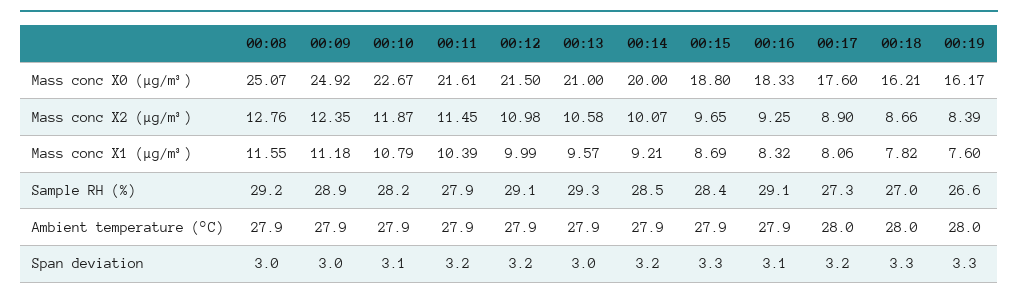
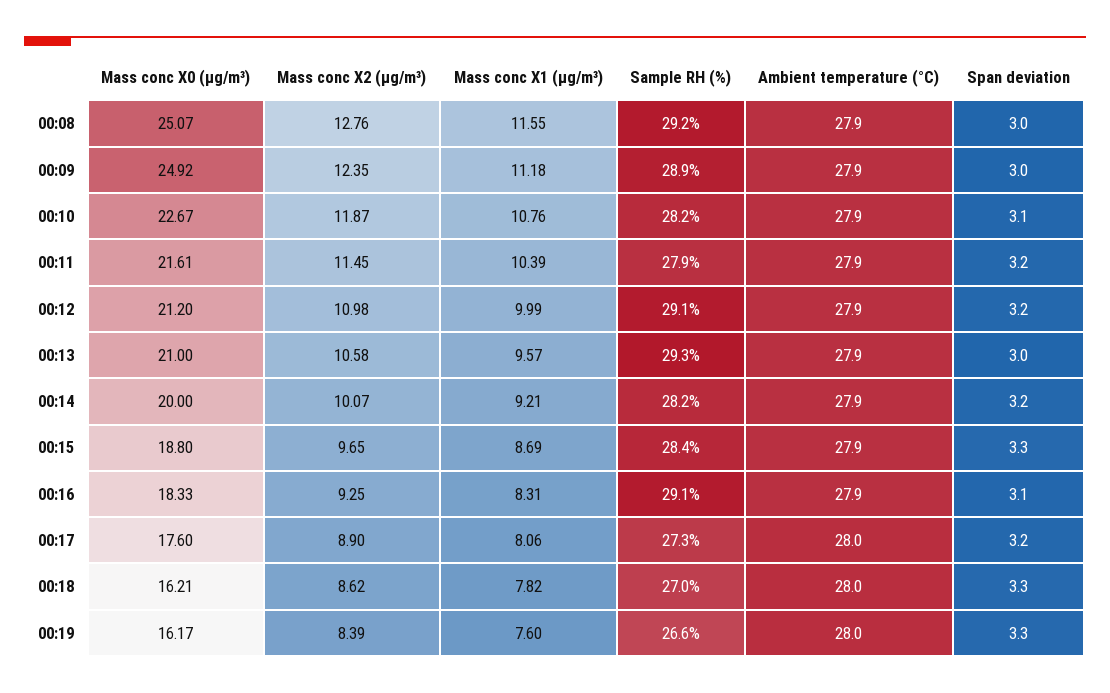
  {
    "00:08": {
      "Mass conc X0 (μg/m³)": 25.07,
      "Mass conc X2 (μg/m³)": 12.76,
      "Mass conc X1 (μg/m³)": 11.55,
      "Sample RH (%)": 29.2,
      "Ambient temperature (°C)": 27.9,
      "Span deviation": 3
    },
    "00:09": {
      "Mass conc X0 (μg/m³)": 24.92,
      "Mass conc X2 (μg/m³)": 12.35,
      "Mass conc X1 (μg/m³)": 11.18,
      "Sample RH (%)": 28.9,
      "Ambient temperature (°C)": 27.9,
      "Span deviation": 3
    },
    "00:10": {
      "Mass conc X0 (μg/m³)": 22.67,
      "Mass conc X2 (μg/m³)": 11.87,
-     "Mass conc X1 (μg/m³)": 10.79,
+     "Mass conc X1 (μg/m³)": 10.76,
      "Sample RH (%)": 28.2,
      "Ambient temperature (°C)": 27.9,
      "Span deviation": 3.1
    },
    "00:11": {
      "Mass conc X0 (μg/m³)": 21.61,
      "Mass conc X2 (μg/m³)": 11.45,
      "Mass conc X1 (μg/m³)": 10.39,
      "Sample RH (%)": 27.9,
      "Ambient temperature (°C)": 27.9,
      "Span deviation": 3.2
    },
    "00:12": {
-     "Mass conc X0 (μg/m³)": 21.5,
+     "Mass conc X0 (μg/m³)": 21.2,
      "Mass conc X2 (μg/m³)": 10.98,
      "Mass conc X1 (μg/m³)": 9.99,
      "Sample RH (%)": 29.1,
      "Ambient temperature (°C)": 27.9,
      "Span deviation": 3.2
    },
    "00:13": {
      "Mass conc X0 (μg/m³)": 21,
      "Mass conc X2 (μg/m³)": 10.58,
      "Mass conc X1 (μg/m³)": 9.57,
      "Sample RH (%)": 29.3,
      "Ambient temperature (°C)": 27.9,
      "Span deviation": 3
    },
    "00:14": {
      "Mass conc X0 (μg/m³)": 20,
      "Mass conc X2 (μg/m³)": 10.07,
      "Mass conc X1 (μg/m³)": 9.21,
-     "Sample RH (%)": 28.5,
+     "Sample RH (%)": 28.2,
      "Ambient temperature (°C)": 27.9,
      "Span deviation": 3.2
    },
    "00:15": {
      "Mass conc X0 (μg/m³)": 18.8,
      "Mass conc X2 (μg/m³)": 9.65,
      "Mass conc X1 (μg/m³)": 8.69,
      "Sample RH (%)": 28.4,
      "Ambient temperature (°C)": 27.9,
      "Span deviation": 3.3
    },
    "00:16": {
      "Mass conc X0 (μg/m³)": 18.33,
      "Mass conc X2 (μg/m³)": 9.25,
-     "Mass conc X1 (μg/m³)": 8.32,
+     "Mass conc X1 (μg/m³)": 8.31,
      "Sample RH (%)": 29.1,
      "Ambient temperature (°C)": 27.9,
      "Span deviation": 3.1
    },
    "00:17": {
      "Mass conc X0 (μg/m³)": 17.6,
      "Mass conc X2 (μg/m³)": 8.9,
      "Mass conc X1 (μg/m³)": 8.06,
      "Sample RH (%)": 27.3,
      "Ambient temperature (°C)": 28,
      "Span deviation": 3.2
    },
    "00:18": {
      "Mass conc X0 (μg/m³)": 16.21,
-     "Mass conc X2 (μg/m³)": 8.66,
+     "Mass conc X2 (μg/m³)": 8.62,
      "Mass conc X1 (μg/m³)": 7.82,
      "Sample RH (%)": 27,
      "Ambient temperature (°C)": 28,
      "Span deviation": 3.3
    },
    "00:19": {
      "Mass conc X0 (μg/m³)": 16.17,
      "Mass conc X2 (μg/m³)": 8.39,
      "Mass conc X1 (μg/m³)": 7.6,
      "Sample RH (%)": 26.6,
      "Ambient temperature (°C)": 28,
      "Span deviation": 3.3
    }
  }

